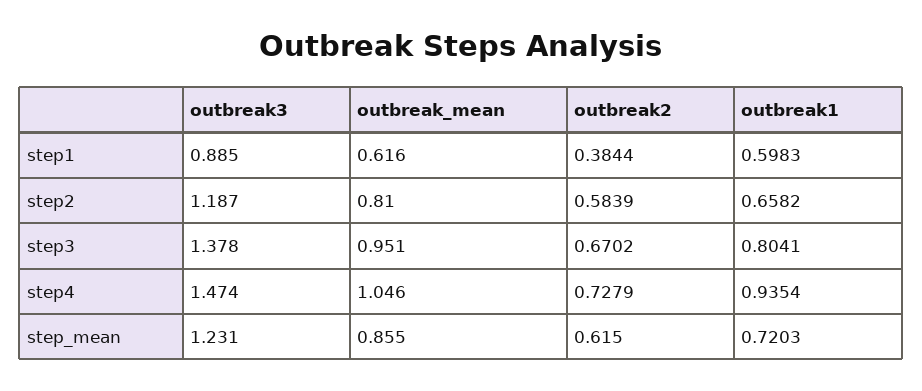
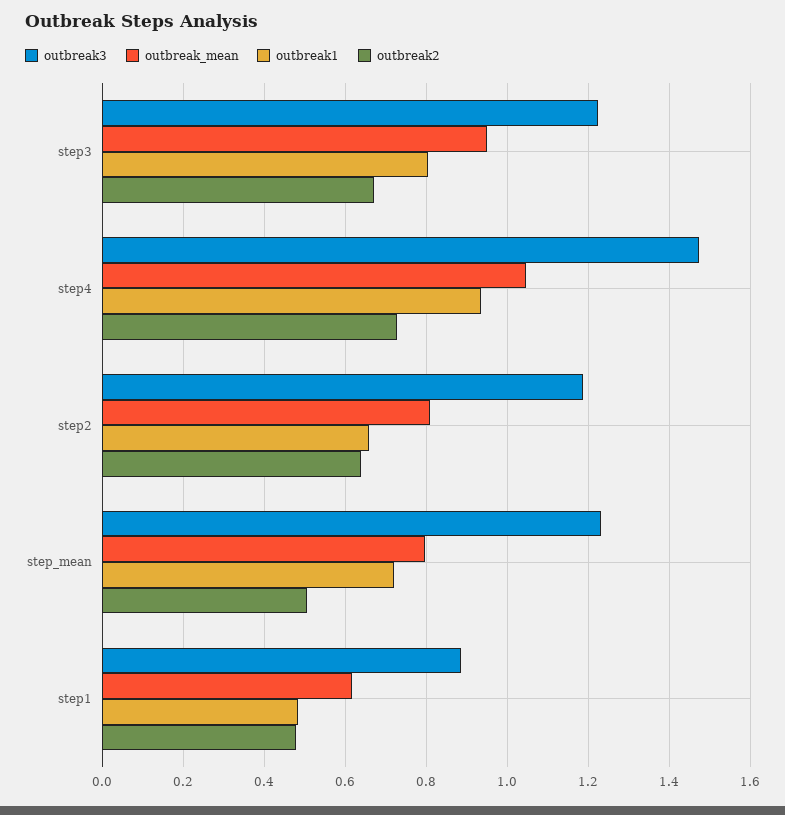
  {
    "outbreak3": {
      "step1": 0.885,
      "step2": 1.187,
-     "step3": 1.378,
+     "step3": 1.22,
      "step4": 1.474,
      "step_mean": 1.231
    },
    "outbreak_mean": {
      "step1": 0.616,
      "step2": 0.81,
      "step3": 0.951,
      "step4": 1.046,
-     "step_mean": 0.855
+     "step_mean": 0.8
    },
    "outbreak2": {
-     "step1": 0.3844,
+     "step1": 0.48,
-     "step2": 0.5839,
+     "step2": 0.64,
      "step3": 0.6702,
      "step4": 0.7279,
-     "step_mean": 0.615
+     "step_mean": 0.5
    },
    "outbreak1": {
-     "step1": 0.5983,
+     "step1": 0.48,
      "step2": 0.6582,
      "step3": 0.8041,
      "step4": 0.9354,
      "step_mean": 0.7203
    }
  }

